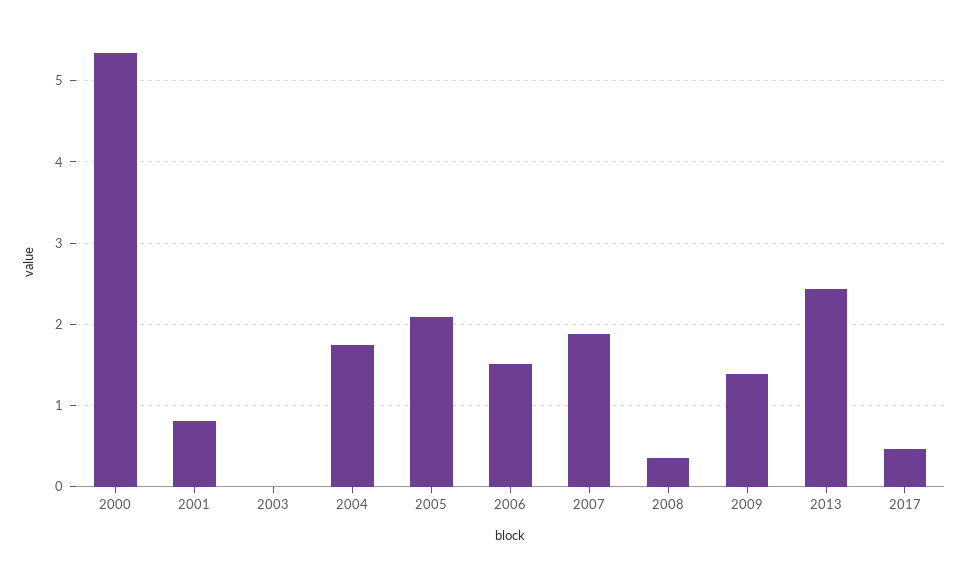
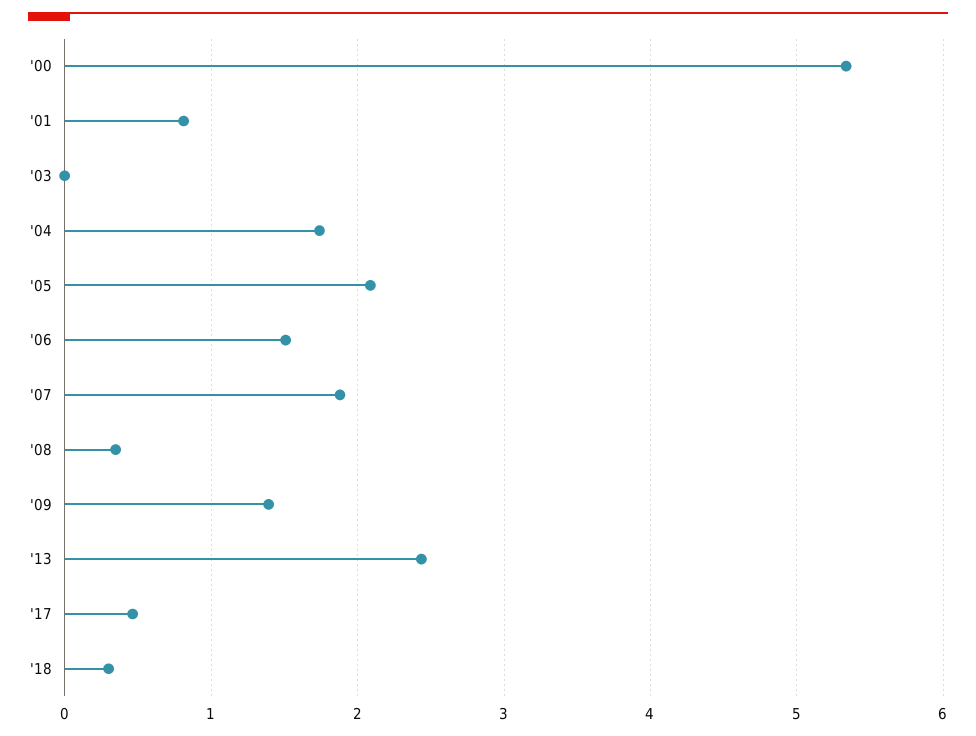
  {
    "2000": 5.3,
    "2001": 0.8,
    "2003": 0,
    "2004": 1.7,
    "2005": 2.1,
    "2006": 1.5,
    "2007": 1.9,
    "2008": 0.3,
    "2009": 1.4,
    "2013": 2.4,
-   "2017": 0.5
+   "2017": 0.5,
+   "'18": 0.3
  }

